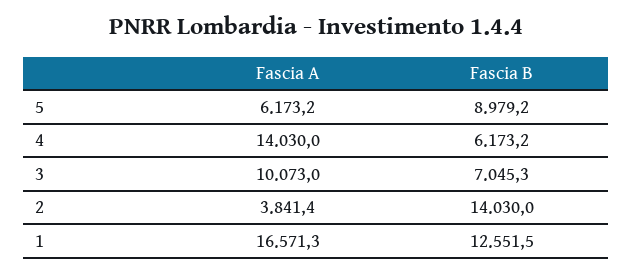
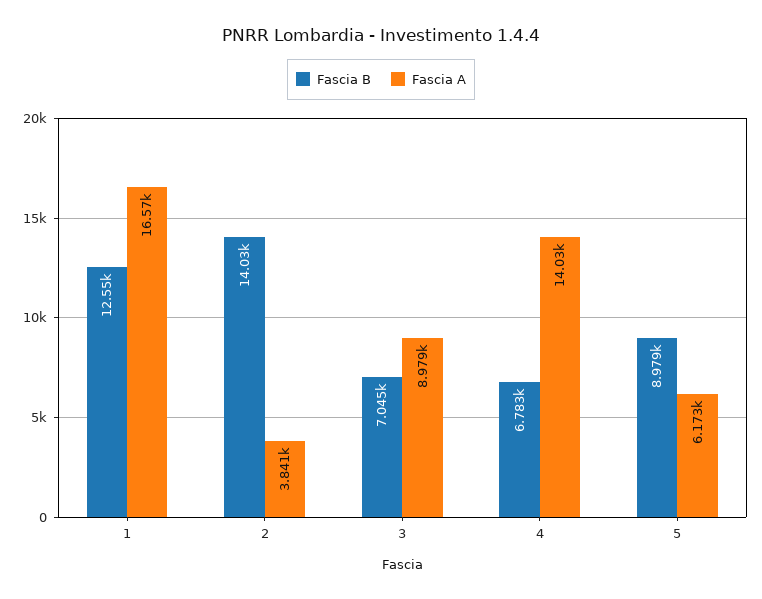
  {
    "Fascia A": {
      "5": 6173.2,
      "4": 14030,
-     "3": 10073,
+     "3": 8979,
      "2": 3841.4,
      "1": 16571.3
    },
    "Fascia B": {
      "5": 8979.2,
-     "4": 6173.2,
+     "4": 6783,
      "3": 7045.3,
      "2": 14030,
      "1": 12551.5
    }
  }

